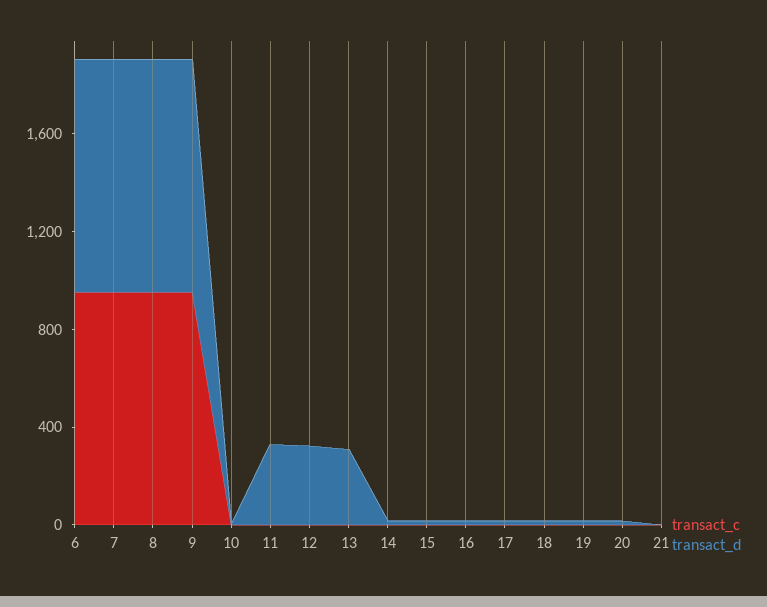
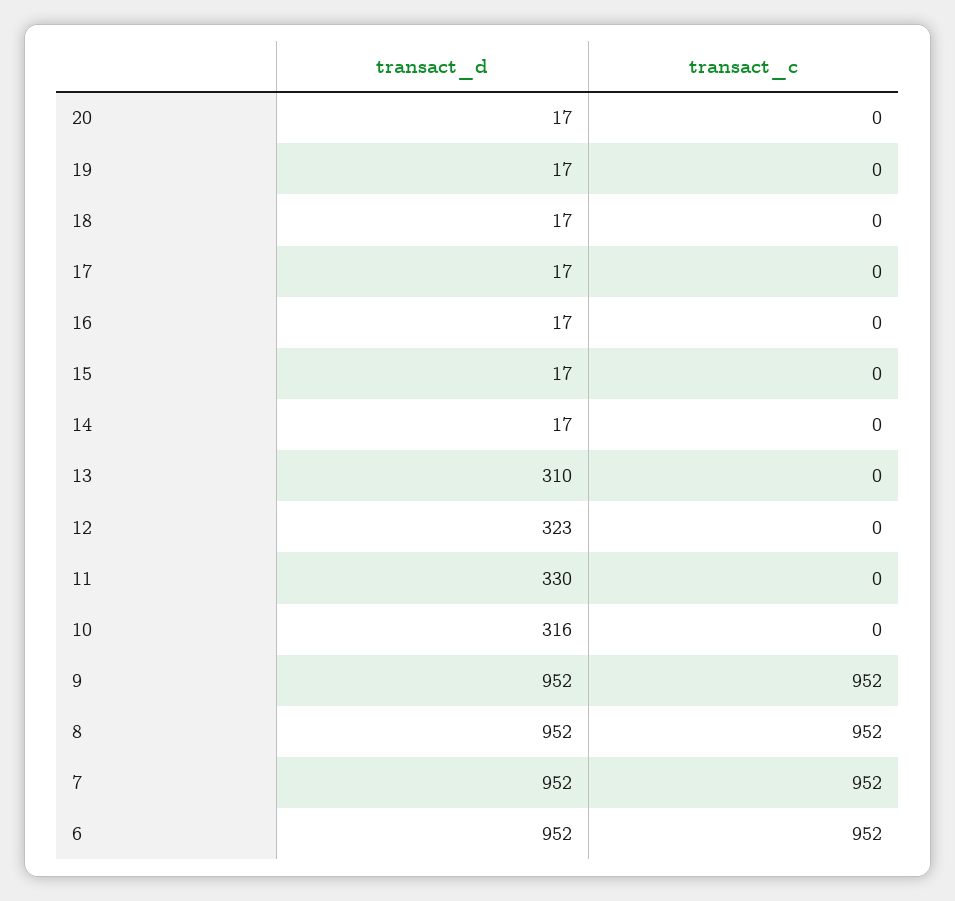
  {
    "transact_c": {
      "6": 952,
      "7": 952,
      "8": 952,
      "9": 952,
      "10": 0,
      "11": 0,
      "12": 0,
      "13": 0,
      "14": 0,
      "15": 0,
      "16": 0,
      "17": 0,
      "18": 0,
      "19": 0,
-     "20": 0,
+     "20": 0
-     "21": 0
    },
    "transact_d": {
      "6": 952,
      "7": 952,
      "8": 952,
      "9": 952,
-     "10": 0,
+     "10": 316,
      "11": 330,
      "12": 323,
      "13": 310,
      "14": 17,
      "15": 17,
      "16": 17,
      "17": 17,
      "18": 17,
      "19": 17,
-     "20": 17,
+     "20": 17
-     "21": 0
    }
  }

